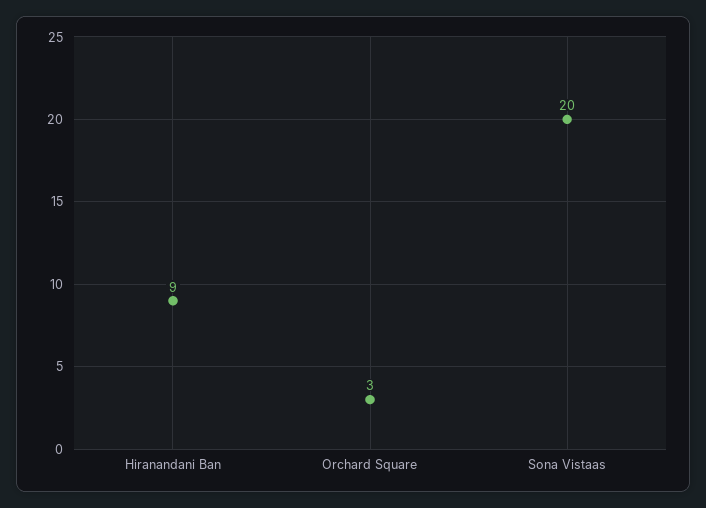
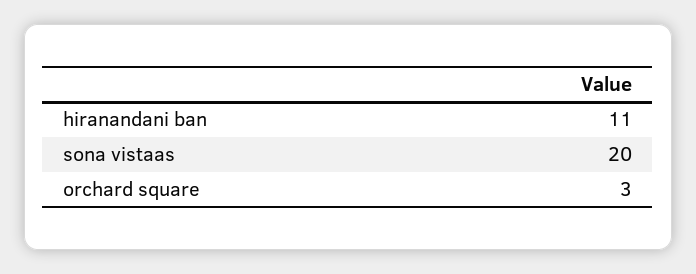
  {
-   "Hiranandani Ban": 9,
+   "Hiranandani Ban": 11,
    "Orchard Square": 3,
    "Sona Vistaas": 20
  }

